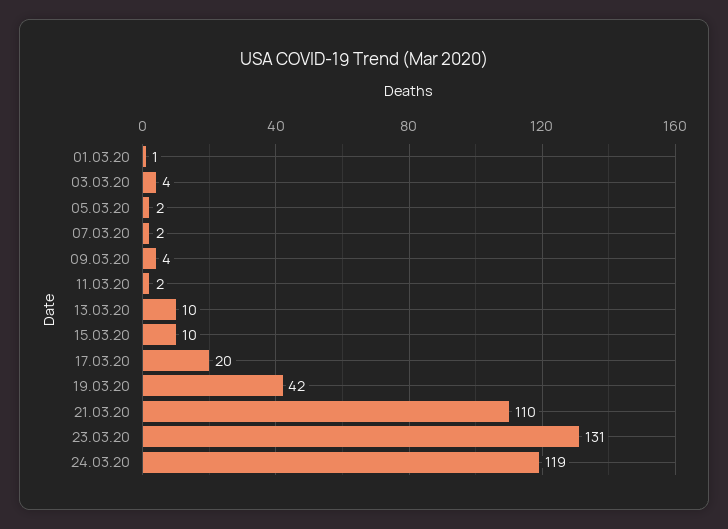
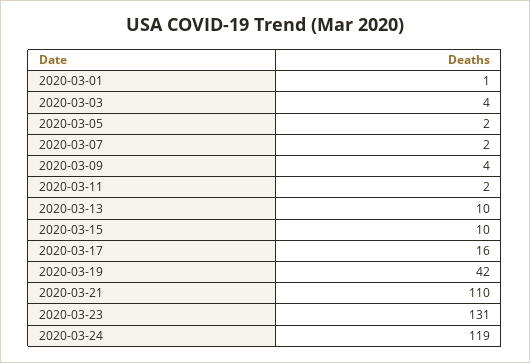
  {
    "01.03.20": 1,
    "03.03.20": 4,
    "05.03.20": 2,
    "07.03.20": 2,
    "09.03.20": 4,
    "11.03.20": 2,
    "13.03.20": 10,
    "15.03.20": 10,
-   "17.03.20": 20,
+   "17.03.20": 16,
    "19.03.20": 42,
    "21.03.20": 110,
    "23.03.20": 131,
    "24.03.20": 119
  }

